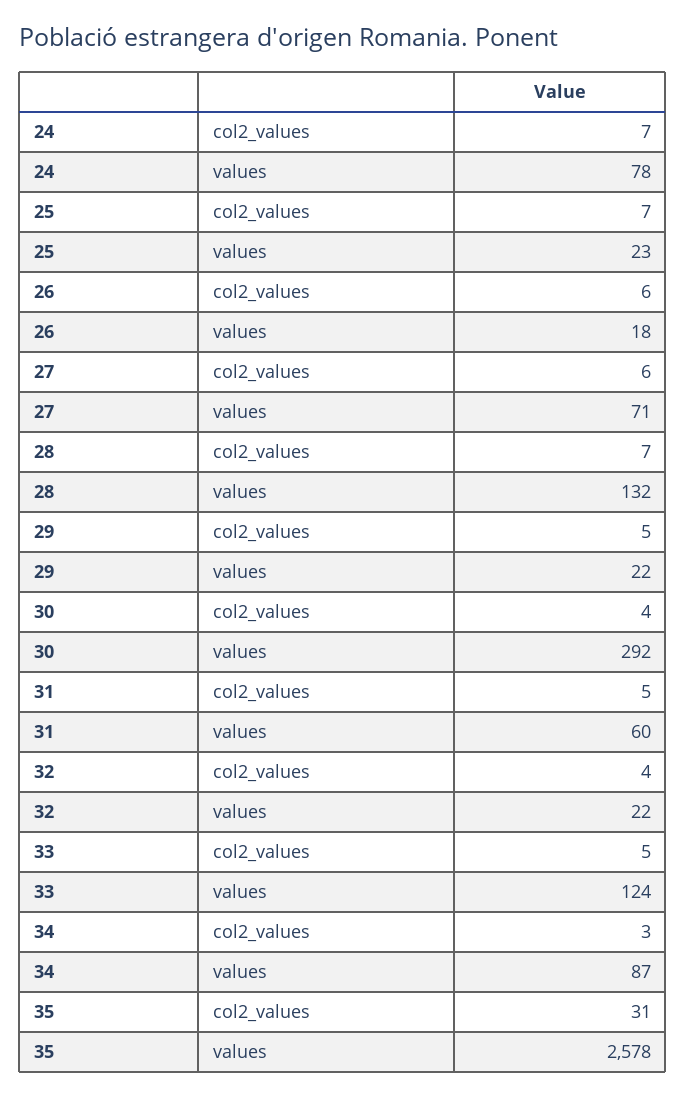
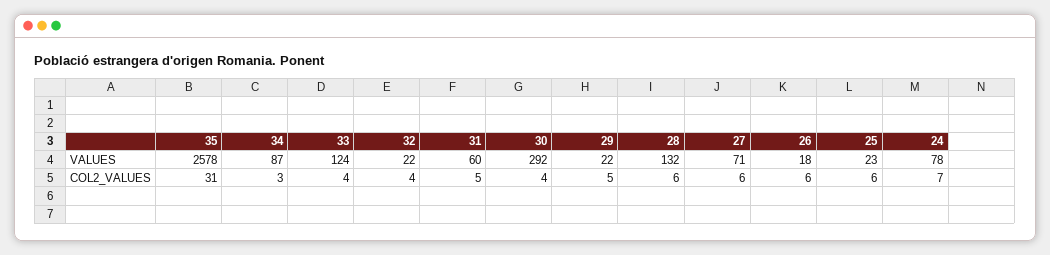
  {
    "24": {
      "col2_values": 7,
      "values": 78
    },
    "25": {
-     "col2_values": 7,
+     "col2_values": 6,
      "values": 23
    },
    "26": {
      "col2_values": 6,
      "values": 18
    },
    "27": {
      "col2_values": 6,
      "values": 71
    },
    "28": {
-     "col2_values": 7,
+     "col2_values": 6,
      "values": 132
    },
    "29": {
      "col2_values": 5,
      "values": 22
    },
    "30": {
      "col2_values": 4,
      "values": 292
    },
    "31": {
      "col2_values": 5,
      "values": 60
    },
    "32": {
      "col2_values": 4,
      "values": 22
    },
    "33": {
-     "col2_values": 5,
+     "col2_values": 4,
      "values": 124
    },
    "34": {
      "col2_values": 3,
      "values": 87
    },
    "35": {
      "col2_values": 31,
      "values": 2578
    }
  }

